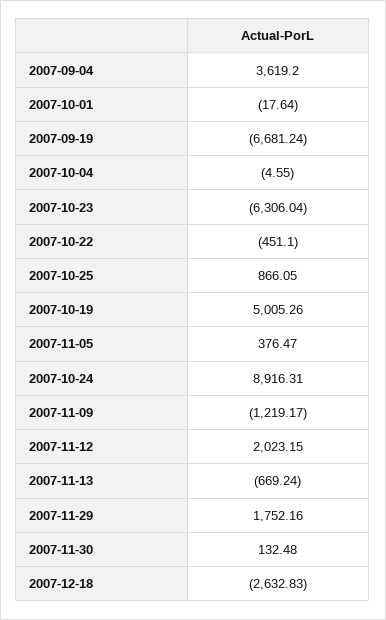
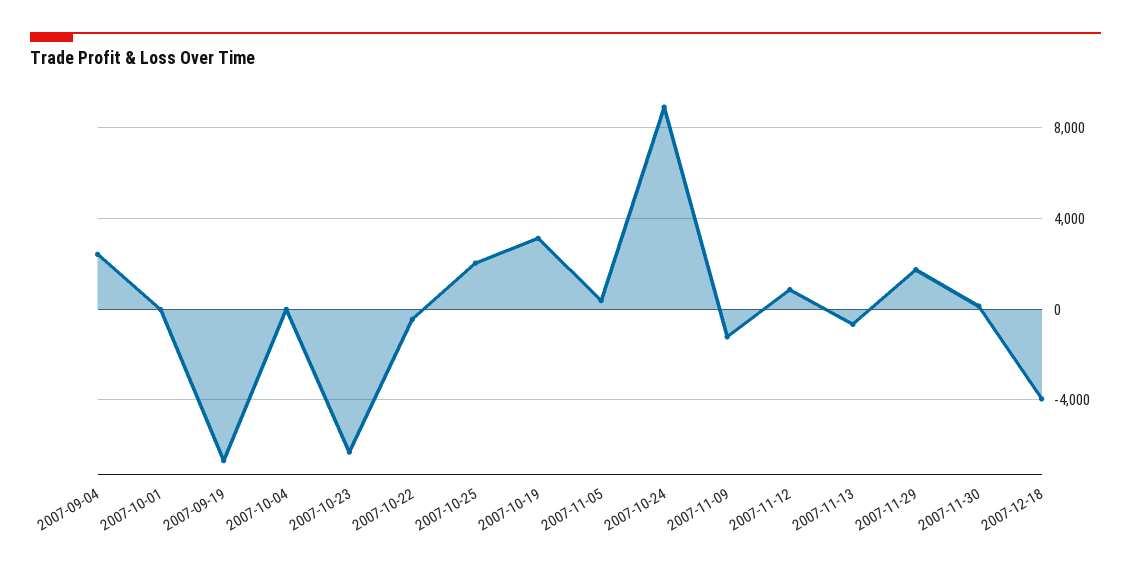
  {
-   "2007-09-04": 3619.2,
+   "2007-09-04": 2500,
    "2007-10-01": -17.64,
    "2007-09-19": -6681.24,
    "2007-10-04": -4.55,
    "2007-10-23": -6306.04,
    "2007-10-22": -451.1,
-   "2007-10-25": 866.05,
+   "2007-10-25": 2000,
-   "2007-10-19": 5005.26,
+   "2007-10-19": 3000,
    "2007-11-05": 376.47,
    "2007-10-24": 8916.31,
    "2007-11-09": -1219.17,
-   "2007-11-12": 2023.15,
+   "2007-11-12": 1000,
    "2007-11-13": -669.24,
    "2007-11-29": 1752.16,
    "2007-11-30": 132.48,
-   "2007-12-18": -2632.83
+   "2007-12-18": -4000
  }

